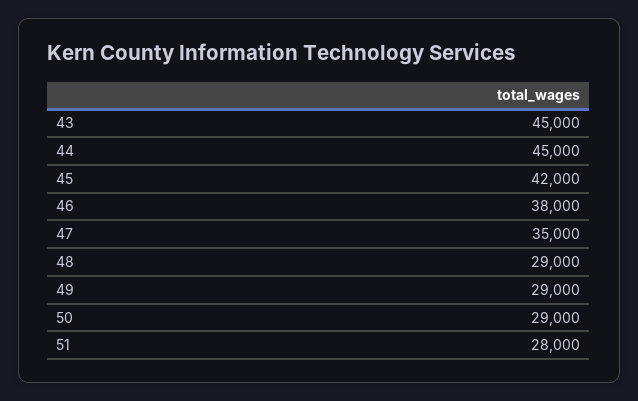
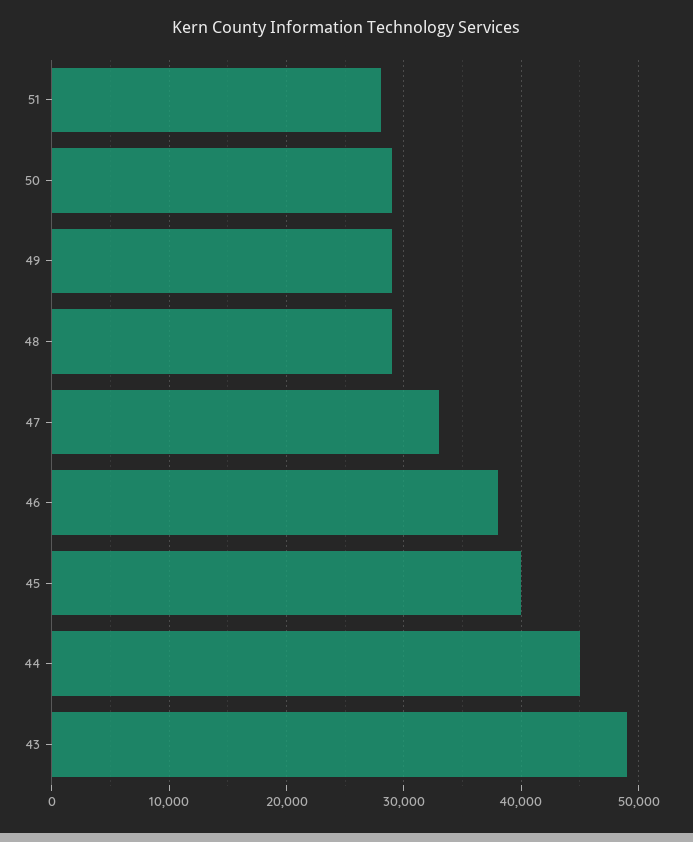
  {
-   "43": 45000,
+   "43": 49000,
    "44": 45000,
-   "45": 42000,
+   "45": 40000,
    "46": 38000,
-   "47": 35000,
+   "47": 33000,
    "48": 29000,
    "49": 29000,
    "50": 29000,
    "51": 28000
  }

